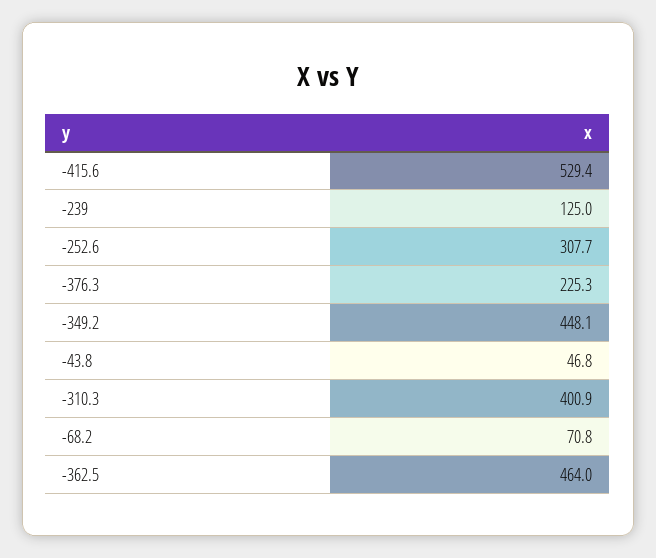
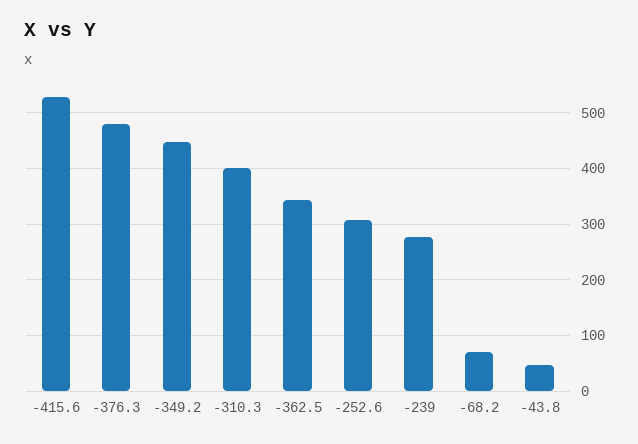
  {
    "-415.6": 529.4,
-   "-239": 125,
+   "-239": 280,
    "-252.6": 307.7,
-   "-376.3": 225.3,
+   "-376.3": 480,
    "-349.2": 448.1,
    "-43.8": 46.8,
    "-310.3": 400.9,
    "-68.2": 70.8,
-   "-362.5": 464
+   "-362.5": 340
  }

